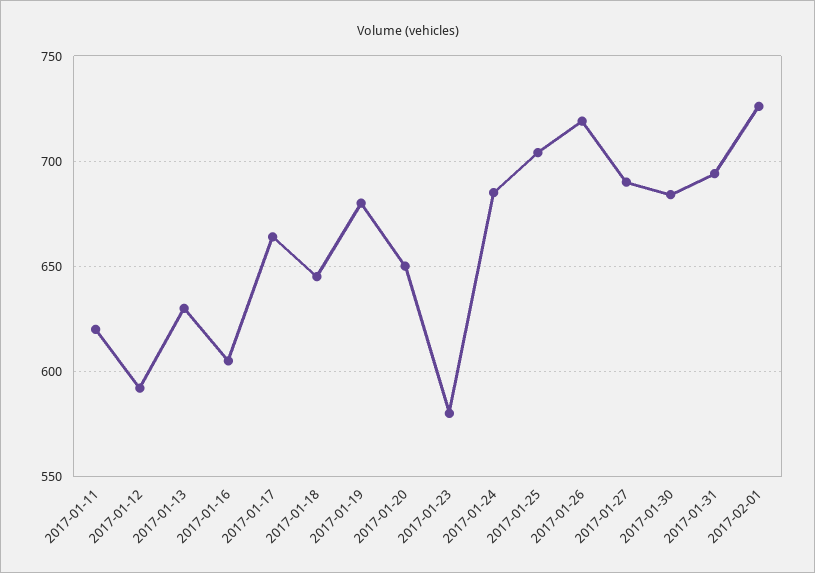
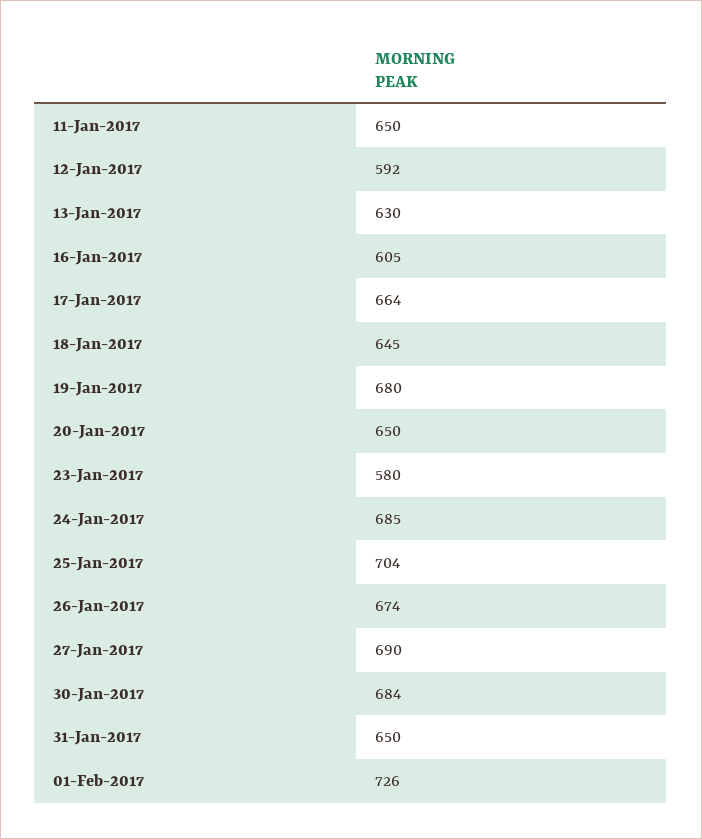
  {
-   "2017-01-11": 620,
+   "2017-01-11": 650,
    "2017-01-12": 592,
    "2017-01-13": 630,
    "2017-01-16": 605,
    "2017-01-17": 664,
    "2017-01-18": 645,
    "2017-01-19": 680,
    "2017-01-20": 650,
    "2017-01-23": 580,
    "2017-01-24": 685,
    "2017-01-25": 704,
-   "2017-01-26": 720,
+   "2017-01-26": 674,
    "2017-01-27": 690,
    "2017-01-30": 684,
-   "2017-01-31": 695,
+   "2017-01-31": 650,
    "2017-02-01": 726
  }

